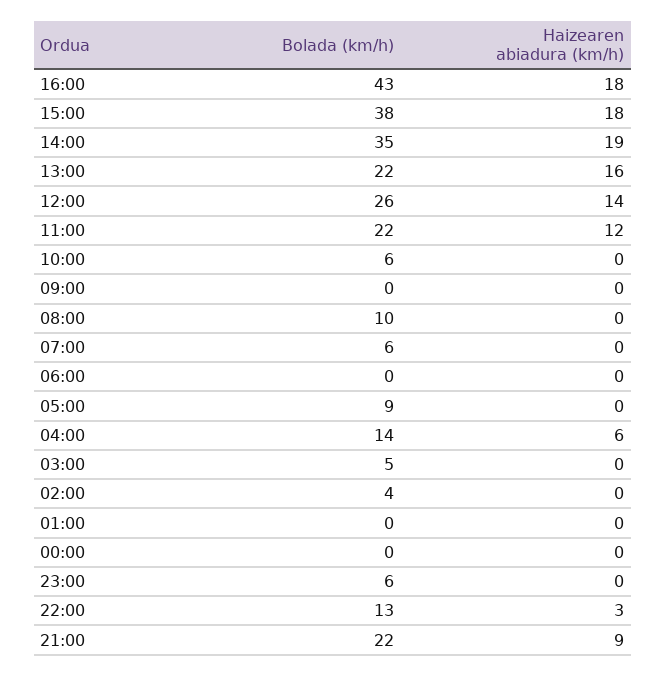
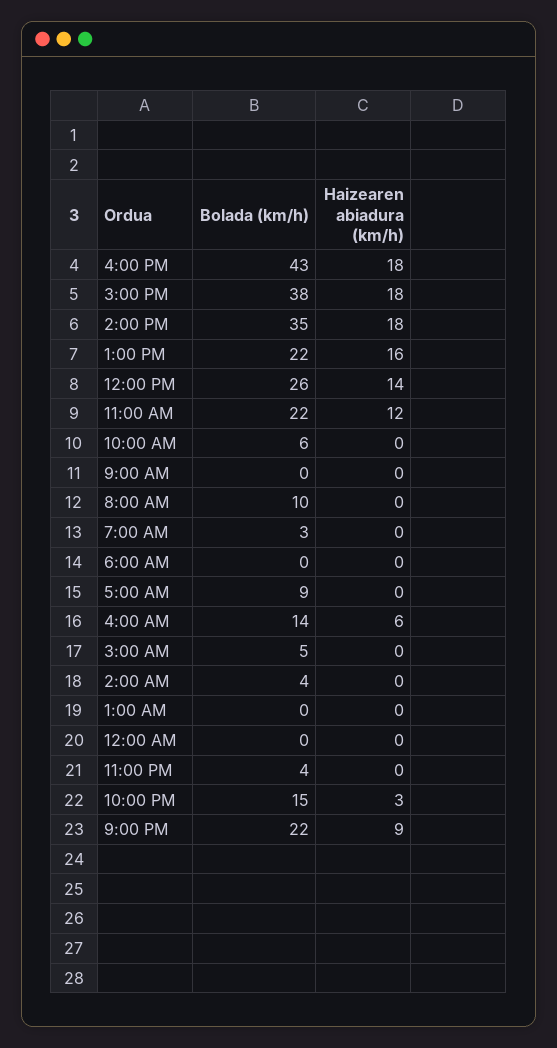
  {
    "Bolada (km/h)": {
      "16:00": 43,
      "15:00": 38,
      "14:00": 35,
      "13:00": 22,
      "12:00": 26,
      "11:00": 22,
      "10:00": 6,
      "09:00": 0,
      "08:00": 10,
-     "07:00": 6,
+     "07:00": 3,
      "06:00": 0,
      "05:00": 9,
      "04:00": 14,
      "03:00": 5,
      "02:00": 4,
      "01:00": 0,
      "00:00": 0,
-     "23:00": 6,
+     "23:00": 4,
-     "22:00": 13,
+     "22:00": 15,
      "21:00": 22
    },
    "Haizearen abiadura (km/h)": {
      "16:00": 18,
      "15:00": 18,
-     "14:00": 19,
+     "14:00": 18,
      "13:00": 16,
      "12:00": 14,
      "11:00": 12,
      "10:00": 0,
      "09:00": 0,
      "08:00": 0,
      "07:00": 0,
      "06:00": 0,
      "05:00": 0,
      "04:00": 6,
      "03:00": 0,
      "02:00": 0,
      "01:00": 0,
      "00:00": 0,
      "23:00": 0,
      "22:00": 3,
      "21:00": 9
    }
  }

